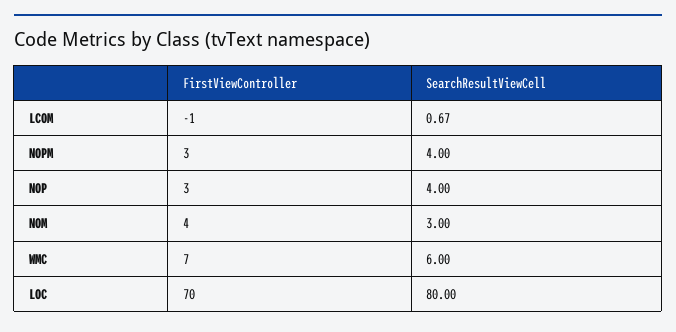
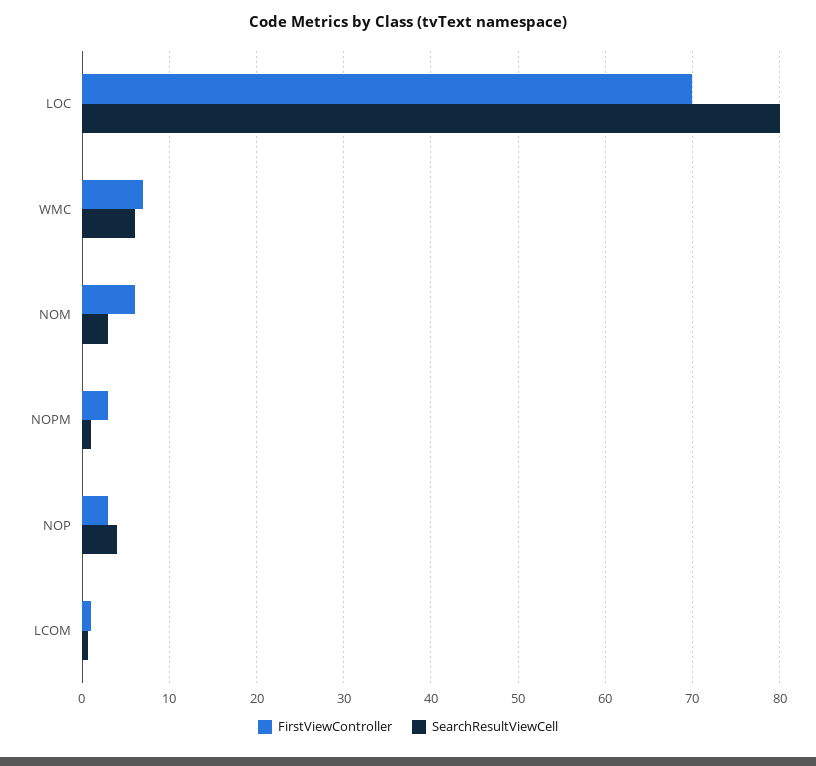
  {
    "FirstViewController": {
-     "LCOM": -1,
+     "LCOM": 1,
      "NOPM": 3,
      "NOP": 3,
-     "NOM": 4,
+     "NOM": 6,
      "WMC": 7,
      "LOC": 70
    },
    "SearchResultViewCell": {
      "LCOM": 0.67,
-     "NOPM": 4,
+     "NOPM": 1,
      "NOP": 4,
      "NOM": 3,
      "WMC": 6,
      "LOC": 80
    }
  }

